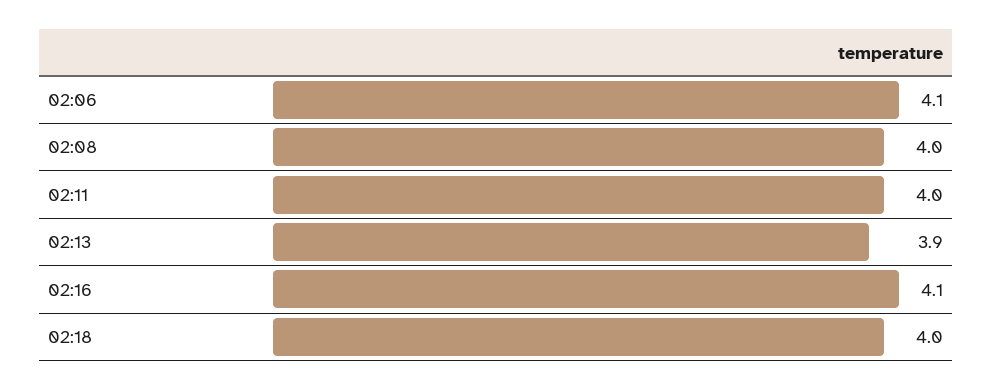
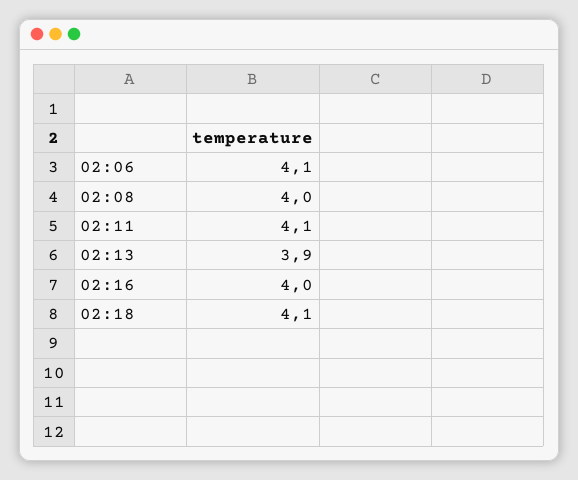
  {
    "02:06": 4.1,
    "02:08": 4,
-   "02:11": 4,
+   "02:11": 4.1,
    "02:13": 3.9,
-   "02:16": 4.1,
+   "02:16": 4,
-   "02:18": 4
+   "02:18": 4.1
  }

